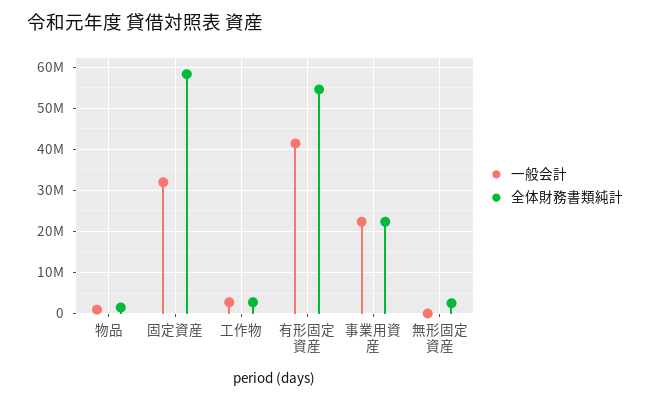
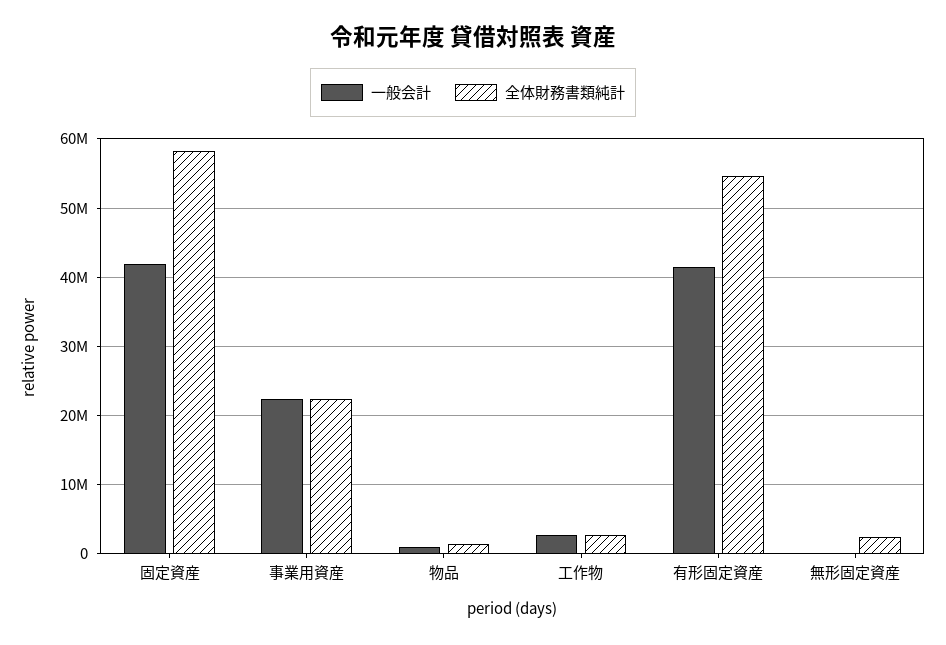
  {
    "一般会計": {
      "物品": 1000000,
-     "固定資産": 32000000,
+     "固定資産": 42000000,
      "工作物": 3000000,
      "有形固定資産": 41000000,
      "事業用資産": 22000000,
      "無形固定資産": 0
    },
    "全体財務書類純計": {
      "物品": 1000000,
      "固定資産": 58000000,
      "工作物": 3000000,
      "有形固定資産": 55000000,
      "事業用資産": 22000000,
      "無形固定資産": 2000000
    }
  }

